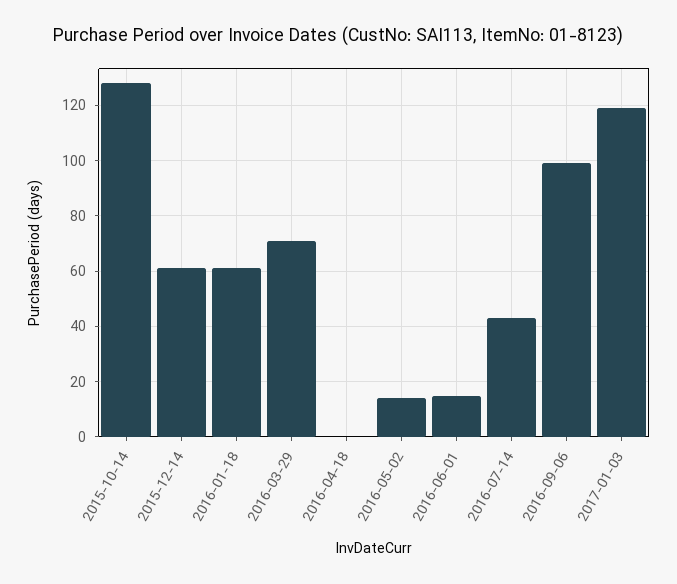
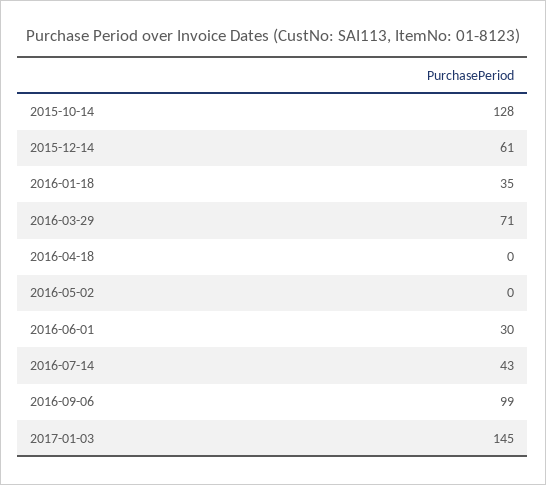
  {
    "2015-10-14": 128,
    "2015-12-14": 61,
-   "2016-01-18": 60,
+   "2016-01-18": 35,
    "2016-03-29": 71,
    "2016-04-18": 0,
-   "2016-05-02": 15,
+   "2016-05-02": 0,
-   "2016-06-01": 15,
+   "2016-06-01": 30,
    "2016-07-14": 43,
    "2016-09-06": 99,
-   "2017-01-03": 120
+   "2017-01-03": 145
  }

